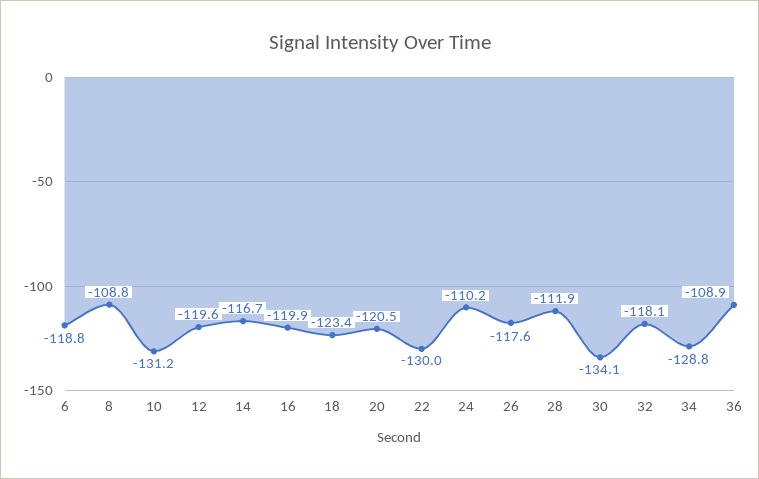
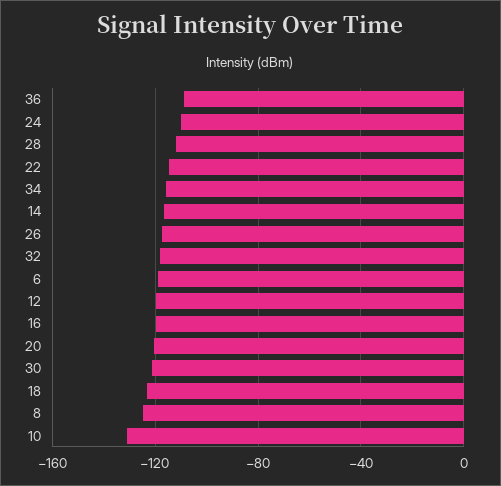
  {
    "6": -118.8,
-   "8": -108.8,
+   "8": -125,
    "10": -131.2,
    "12": -119.6,
    "14": -116.7,
    "16": -119.9,
    "18": -123.4,
    "20": -120.5,
-   "22": -130,
+   "22": -115,
    "24": -110.2,
    "26": -117.6,
    "28": -111.9,
-   "30": -134.1,
+   "30": -120,
    "32": -118.1,
-   "34": -128.8,
+   "34": -115,
    "36": -108.9
  }

